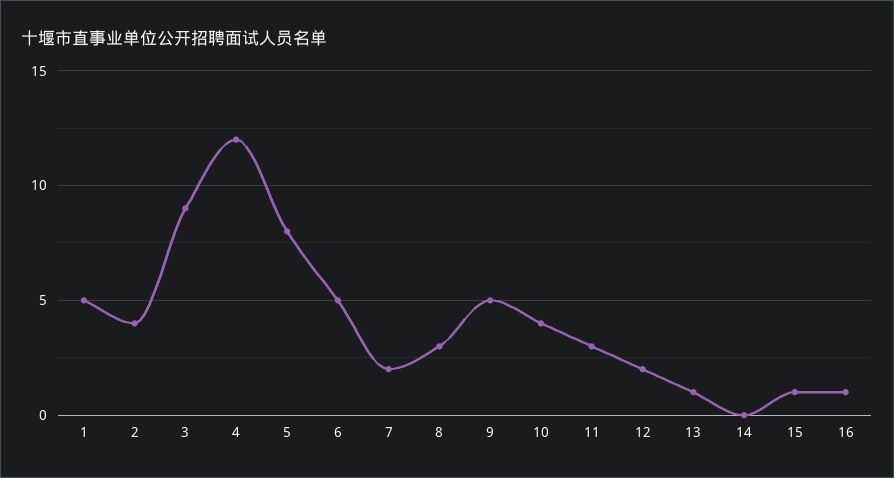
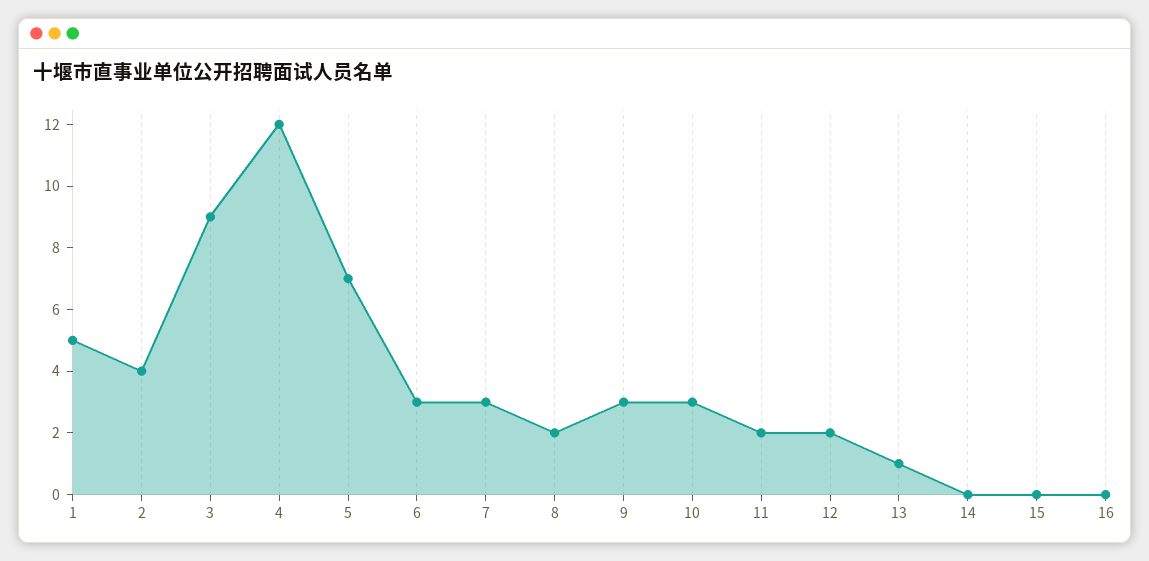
  {
    "1": 5,
    "2": 4,
    "3": 9,
    "4": 12,
-   "5": 8,
+   "5": 7,
-   "6": 5,
+   "6": 3,
-   "7": 2,
+   "7": 3,
-   "8": 3,
+   "8": 2,
-   "9": 5,
+   "9": 3,
-   "10": 4,
+   "10": 3,
-   "11": 3,
+   "11": 2,
    "12": 2,
    "13": 1,
    "14": 0,
-   "15": 1,
+   "15": 0,
-   "16": 1
+   "16": 0
  }

